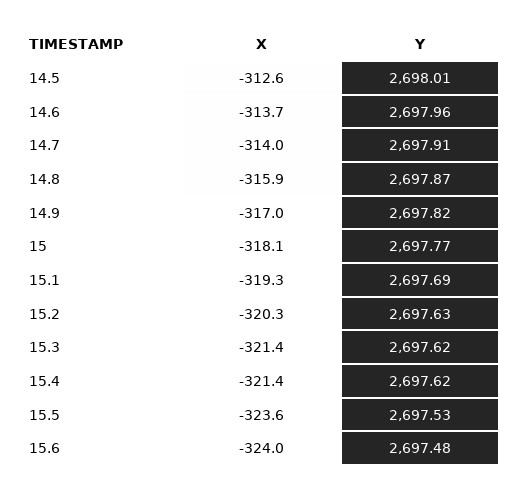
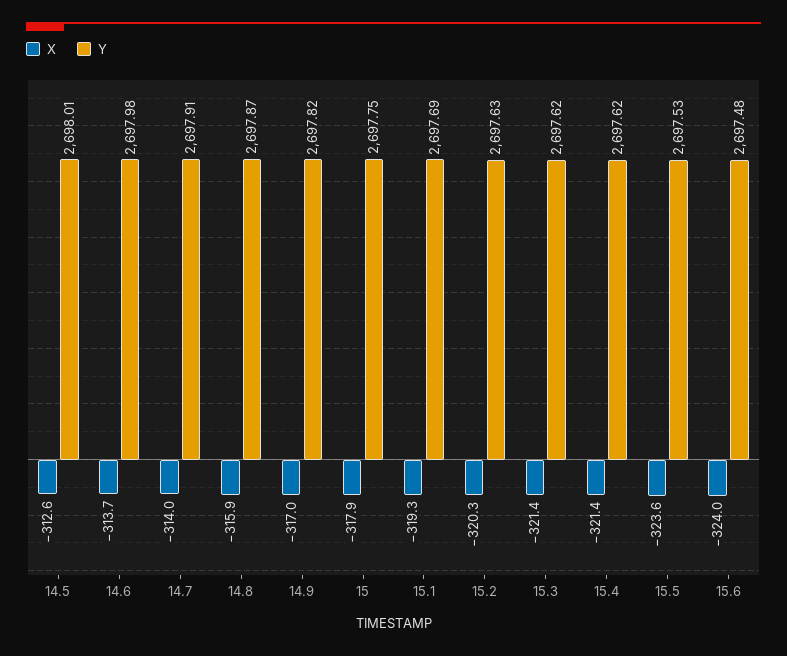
  {
    "X": {
      "14.5": -312.6,
      "14.6": -313.7,
      "14.7": -314,
      "14.8": -315.9,
      "14.9": -317,
-     "15": -318.1,
+     "15": -317.9,
      "15.1": -319.3,
      "15.2": -320.3,
      "15.3": -321.4,
      "15.4": -321.4,
      "15.5": -323.6,
      "15.6": -324
    },
    "Y": {
      "14.5": 2698.01,
-     "14.6": 2697.96,
+     "14.6": 2697.98,
      "14.7": 2697.91,
      "14.8": 2697.87,
      "14.9": 2697.82,
-     "15": 2697.77,
+     "15": 2697.75,
      "15.1": 2697.69,
      "15.2": 2697.63,
      "15.3": 2697.62,
      "15.4": 2697.62,
      "15.5": 2697.53,
      "15.6": 2697.48
    }
  }

